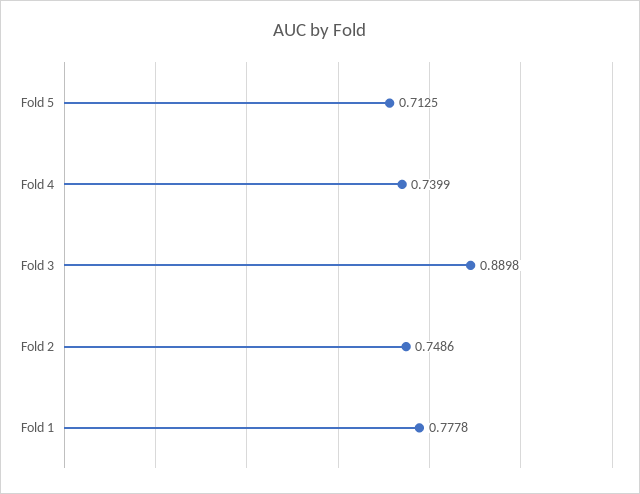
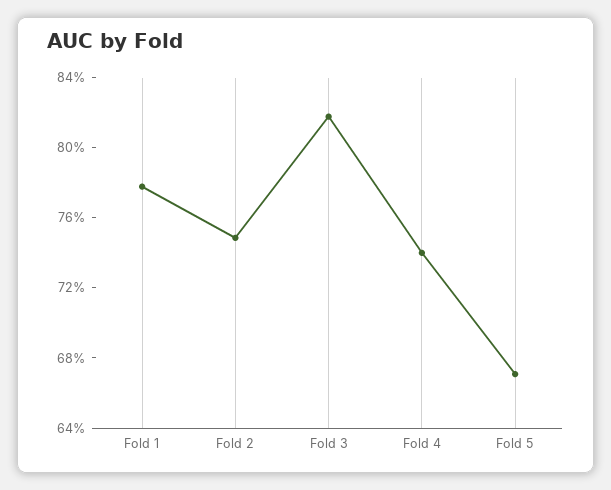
  {
-   "Fold 5": 0.7125,
+   "Fold 5": 0.67,
    "Fold 4": 0.7399,
-   "Fold 3": 0.8898,
+   "Fold 3": 0.82,
    "Fold 2": 0.7486,
    "Fold 1": 0.7778
  }

